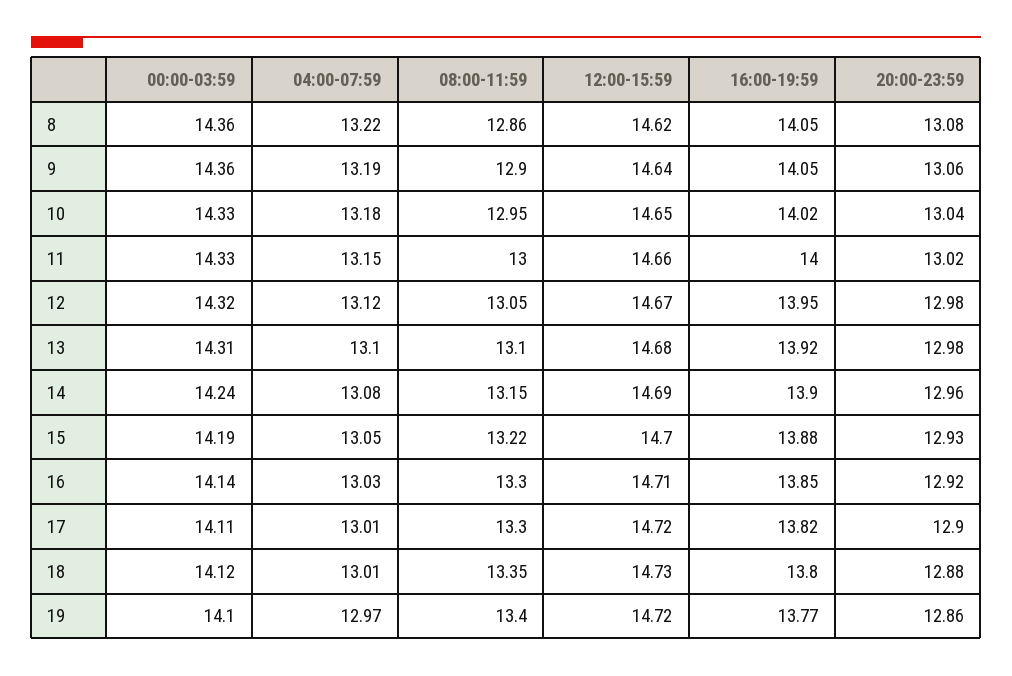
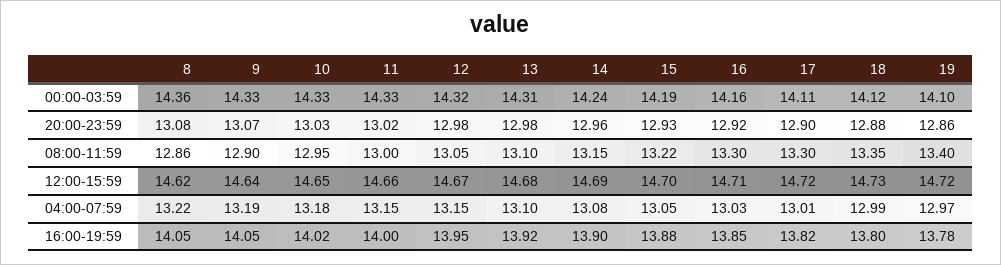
  {
    "00:00-03:59": {
      "8": 14.36,
-     "9": 14.36,
+     "9": 14.33,
      "10": 14.33,
      "11": 14.33,
      "12": 14.32,
      "13": 14.31,
      "14": 14.24,
      "15": 14.19,
-     "16": 14.14,
+     "16": 14.16,
      "17": 14.11,
      "18": 14.12,
      "19": 14.1
    },
    "04:00-07:59": {
      "8": 13.22,
      "9": 13.19,
      "10": 13.18,
      "11": 13.15,
-     "12": 13.12,
+     "12": 13.15,
      "13": 13.1,
      "14": 13.08,
      "15": 13.05,
      "16": 13.03,
      "17": 13.01,
-     "18": 13.01,
+     "18": 12.99,
      "19": 12.97
    },
    "08:00-11:59": {
      "8": 12.86,
      "9": 12.9,
      "10": 12.95,
      "11": 13,
      "12": 13.05,
      "13": 13.1,
      "14": 13.15,
      "15": 13.22,
      "16": 13.3,
      "17": 13.3,
      "18": 13.35,
      "19": 13.4
    },
    "12:00-15:59": {
      "8": 14.62,
      "9": 14.64,
      "10": 14.65,
      "11": 14.66,
      "12": 14.67,
      "13": 14.68,
      "14": 14.69,
      "15": 14.7,
      "16": 14.71,
      "17": 14.72,
      "18": 14.73,
      "19": 14.72
    },
    "16:00-19:59": {
      "8": 14.05,
      "9": 14.05,
      "10": 14.02,
      "11": 14,
      "12": 13.95,
      "13": 13.92,
      "14": 13.9,
      "15": 13.88,
      "16": 13.85,
      "17": 13.82,
      "18": 13.8,
-     "19": 13.77
+     "19": 13.78
    },
    "20:00-23:59": {
      "8": 13.08,
-     "9": 13.06,
+     "9": 13.07,
-     "10": 13.04,
+     "10": 13.03,
      "11": 13.02,
      "12": 12.98,
      "13": 12.98,
      "14": 12.96,
      "15": 12.93,
      "16": 12.92,
      "17": 12.9,
      "18": 12.88,
      "19": 12.86
    }
  }

